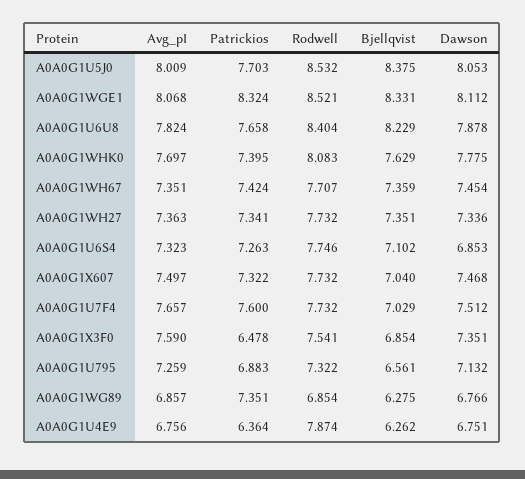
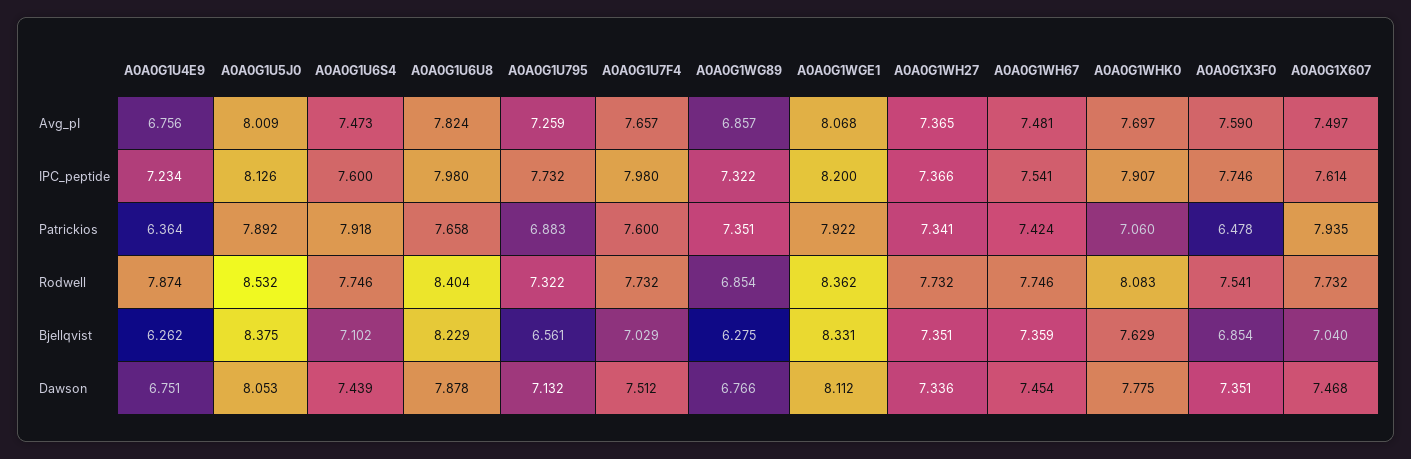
  {
    "Avg_pI": {
      "A0A0G1U5J0": 8.009,
      "A0A0G1WGE1": 8.068,
      "A0A0G1U6U8": 7.824,
      "A0A0G1WHK0": 7.697,
-     "A0A0G1WH67": 7.351,
+     "A0A0G1WH67": 7.481,
-     "A0A0G1WH27": 7.363,
+     "A0A0G1WH27": 7.365,
-     "A0A0G1U6S4": 7.323,
+     "A0A0G1U6S4": 7.473,
      "A0A0G1X607": 7.497,
      "A0A0G1U7F4": 7.657,
      "A0A0G1X3F0": 7.59,
      "A0A0G1U795": 7.259,
      "A0A0G1WG89": 6.857,
      "A0A0G1U4E9": 6.756
    },
    "Patrickios": {
-     "A0A0G1U5J0": 7.703,
+     "A0A0G1U5J0": 7.892,
-     "A0A0G1WGE1": 8.324,
+     "A0A0G1WGE1": 7.922,
      "A0A0G1U6U8": 7.658,
-     "A0A0G1WHK0": 7.395,
+     "A0A0G1WHK0": 7.06,
      "A0A0G1WH67": 7.424,
      "A0A0G1WH27": 7.341,
-     "A0A0G1U6S4": 7.263,
+     "A0A0G1U6S4": 7.918,
-     "A0A0G1X607": 7.322,
+     "A0A0G1X607": 7.935,
      "A0A0G1U7F4": 7.6,
      "A0A0G1X3F0": 6.478,
      "A0A0G1U795": 6.883,
      "A0A0G1WG89": 7.351,
      "A0A0G1U4E9": 6.364
    },
    "Rodwell": {
      "A0A0G1U5J0": 8.532,
-     "A0A0G1WGE1": 8.521,
+     "A0A0G1WGE1": 8.362,
      "A0A0G1U6U8": 8.404,
      "A0A0G1WHK0": 8.083,
-     "A0A0G1WH67": 7.707,
+     "A0A0G1WH67": 7.746,
      "A0A0G1WH27": 7.732,
      "A0A0G1U6S4": 7.746,
      "A0A0G1X607": 7.732,
      "A0A0G1U7F4": 7.732,
      "A0A0G1X3F0": 7.541,
      "A0A0G1U795": 7.322,
      "A0A0G1WG89": 6.854,
      "A0A0G1U4E9": 7.874
    },
    "Bjellqvist": {
      "A0A0G1U5J0": 8.375,
      "A0A0G1WGE1": 8.331,
      "A0A0G1U6U8": 8.229,
      "A0A0G1WHK0": 7.629,
      "A0A0G1WH67": 7.359,
      "A0A0G1WH27": 7.351,
      "A0A0G1U6S4": 7.102,
      "A0A0G1X607": 7.04,
      "A0A0G1U7F4": 7.029,
      "A0A0G1X3F0": 6.854,
      "A0A0G1U795": 6.561,
      "A0A0G1WG89": 6.275,
      "A0A0G1U4E9": 6.262
    },
    "Dawson": {
      "A0A0G1U5J0": 8.053,
      "A0A0G1WGE1": 8.112,
      "A0A0G1U6U8": 7.878,
      "A0A0G1WHK0": 7.775,
      "A0A0G1WH67": 7.454,
      "A0A0G1WH27": 7.336,
-     "A0A0G1U6S4": 6.853,
+     "A0A0G1U6S4": 7.439,
      "A0A0G1X607": 7.468,
      "A0A0G1U7F4": 7.512,
      "A0A0G1X3F0": 7.351,
      "A0A0G1U795": 7.132,
      "A0A0G1WG89": 6.766,
      "A0A0G1U4E9": 6.751
-   }
+   },
+   "IPC_peptide": {
+     "A0A0G1U4E9": 7.234,
+     "A0A0G1U5J0": 8.126,
+     "A0A0G1U6S4": 7.6,
+     "A0A0G1U6U8": 7.98,
+     "A0A0G1U795": 7.732,
+     "A0A0G1U7F4": 7.98,
+     "A0A0G1WG89": 7.322,
+     "A0A0G1WGE1": 8.2,
+     "A0A0G1WH27": 7.366,
+     "A0A0G1WH67": 7.541,
+     "A0A0G1WHK0": 7.907,
+     "A0A0G1X3F0": 7.746,
+     "A0A0G1X607": 7.614
+   }
  }

